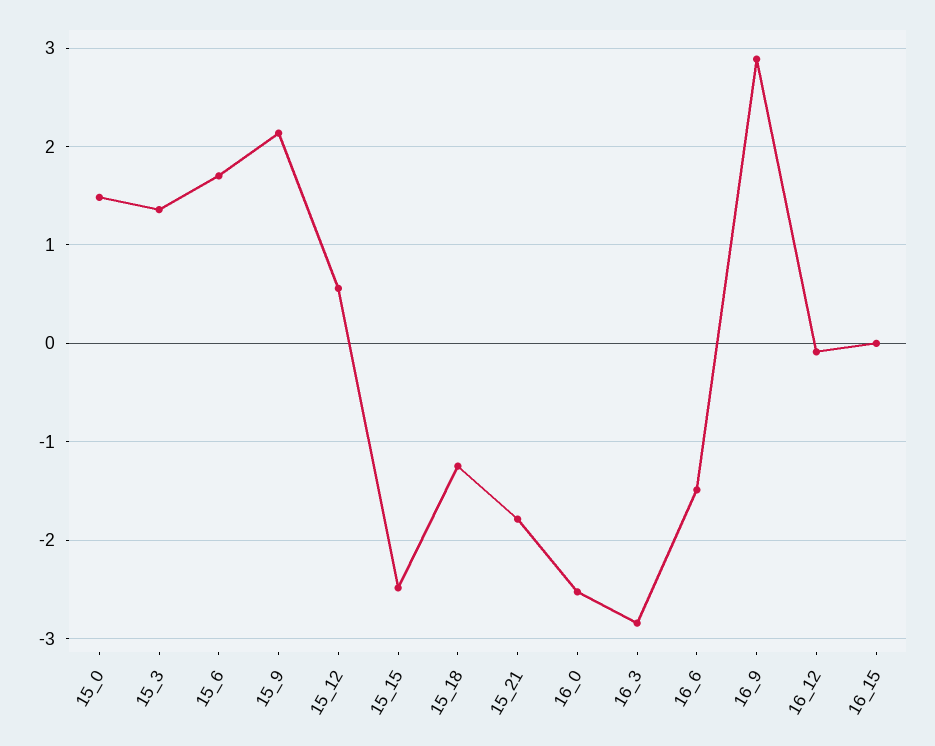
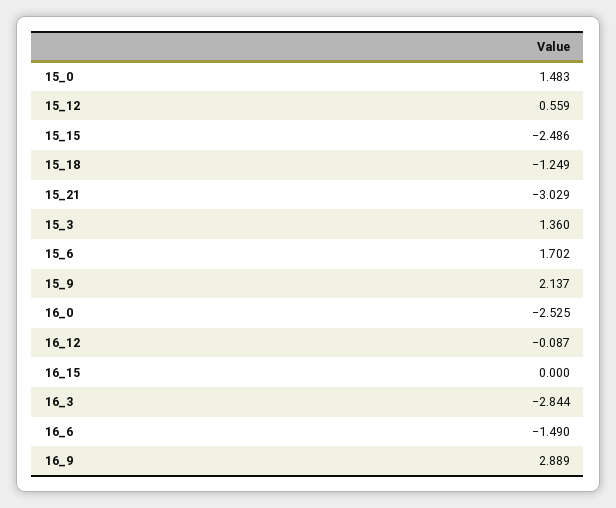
  {
    "15_0": 1.483,
    "15_3": 1.36,
    "15_6": 1.702,
    "15_9": 2.137,
    "15_12": 0.559,
    "15_15": -2.486,
    "15_18": -1.249,
-   "15_21": -1.8,
+   "15_21": -3.029,
    "16_0": -2.525,
    "16_3": -2.844,
    "16_6": -1.49,
    "16_9": 2.889,
    "16_12": -0.087,
    "16_15": 0
  }

